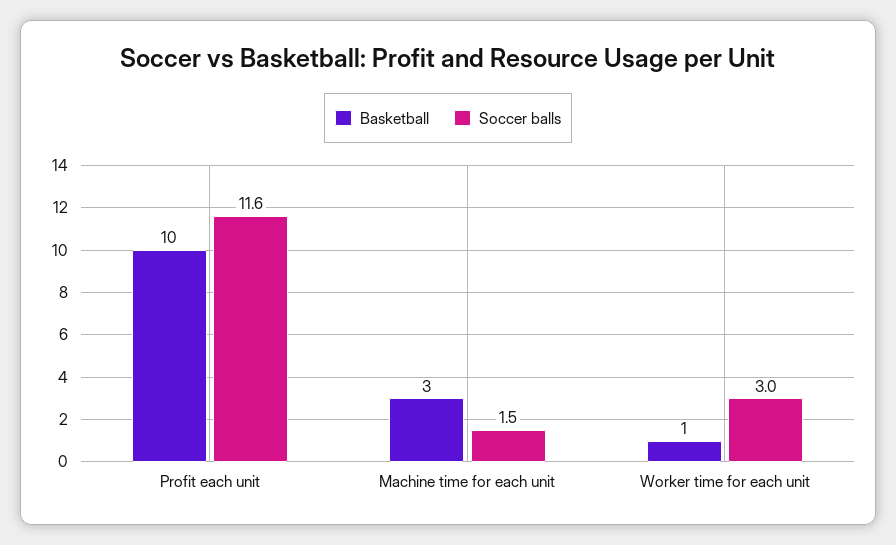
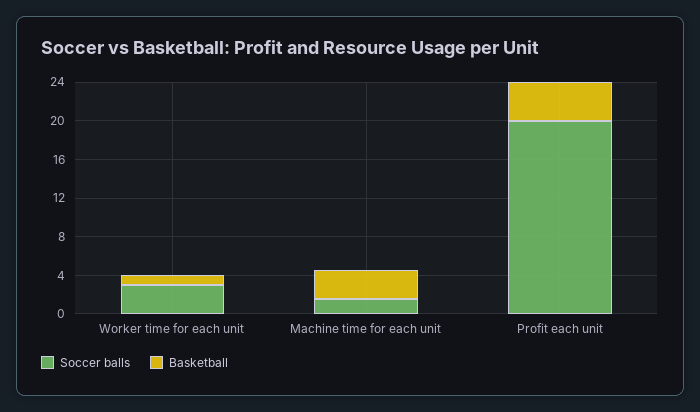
  {
    "Basketball": {
-     "Profit each unit": 10,
+     "Profit each unit": 4,
      "Machine time for each unit": 3,
      "Worker time for each unit": 1
    },
    "Soccer balls": {
-     "Profit each unit": 11.6,
+     "Profit each unit": 20,
      "Machine time for each unit": 1.5,
      "Worker time for each unit": 3
    }
  }

